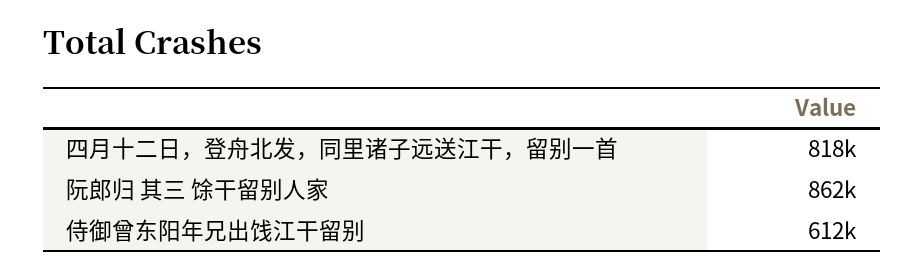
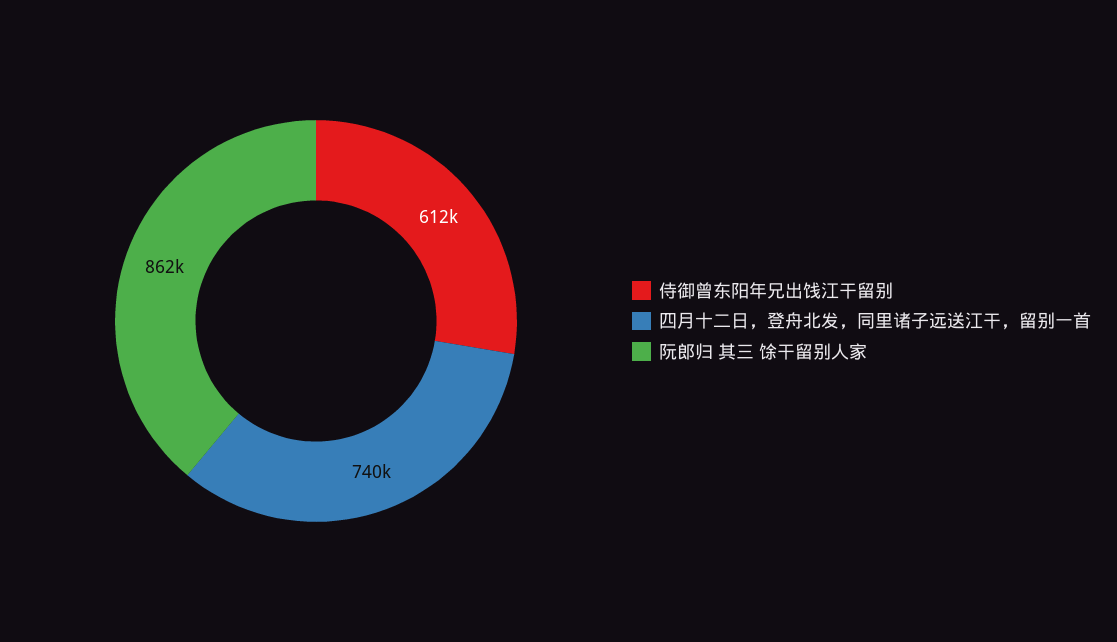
  {
-   "四月十二日，登舟北发，同里诸子远送江干，留别一首": 818000,
+   "四月十二日，登舟北发，同里诸子远送江干，留别一首": 740000,
    "阮郎归 其三 馀干留别人家": 862000,
    "侍御曾东阳年兄出饯江干留别": 612000
  }

